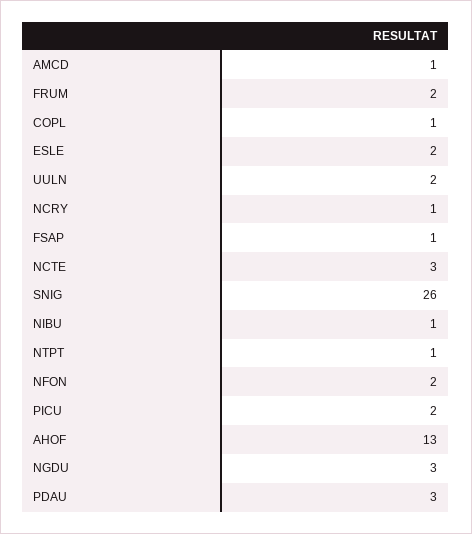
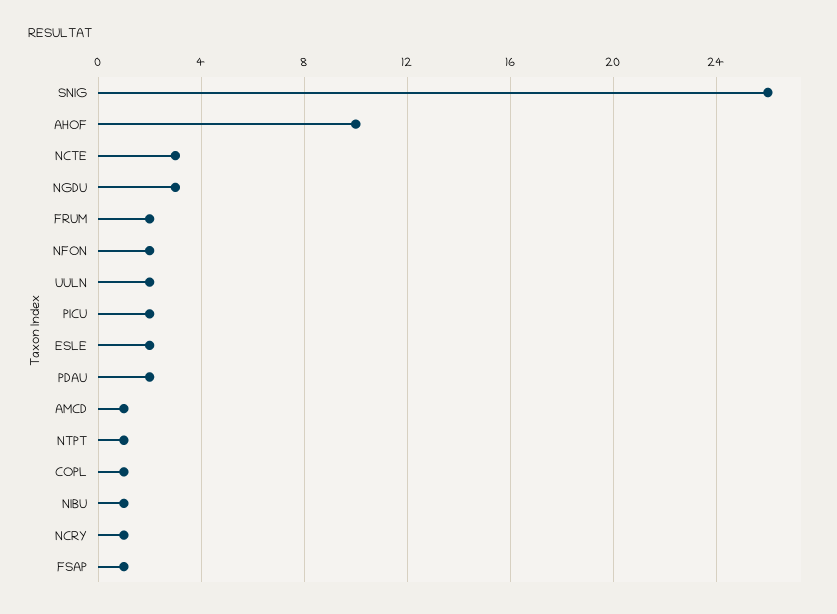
  {
    "AMCD": 1,
    "FRUM": 2,
    "COPL": 1,
    "ESLE": 2,
    "UULN": 2,
    "NCRY": 1,
    "FSAP": 1,
    "NCTE": 3,
    "SNIG": 26,
    "NIBU": 1,
    "NTPT": 1,
    "NFON": 2,
    "PICU": 2,
-   "AHOF": 13,
+   "AHOF": 10,
    "NGDU": 3,
-   "PDAU": 3
+   "PDAU": 2
  }

